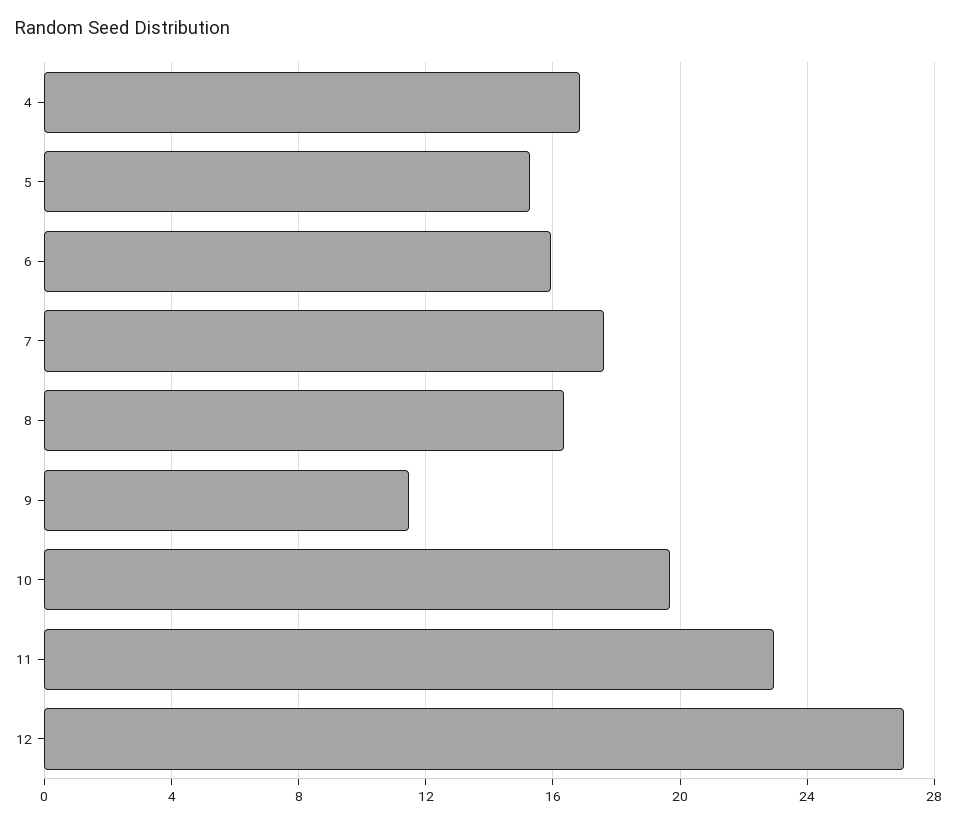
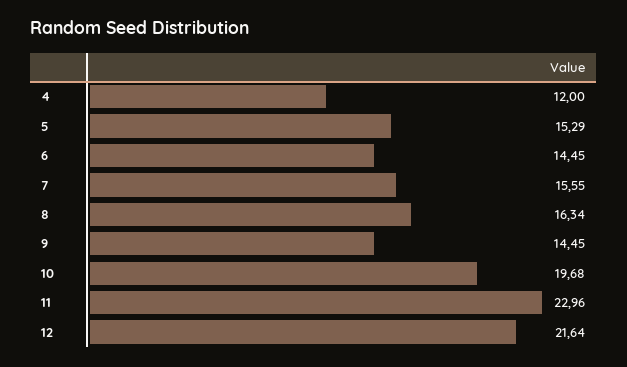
  {
-   "4": 17,
+   "4": 12,
    "5": 15.29,
-   "6": 16,
+   "6": 14.45,
-   "7": 17.5,
+   "7": 15.55,
    "8": 16.34,
-   "9": 11.5,
+   "9": 14.45,
    "10": 19.68,
    "11": 22.96,
-   "12": 27
+   "12": 21.64
  }

